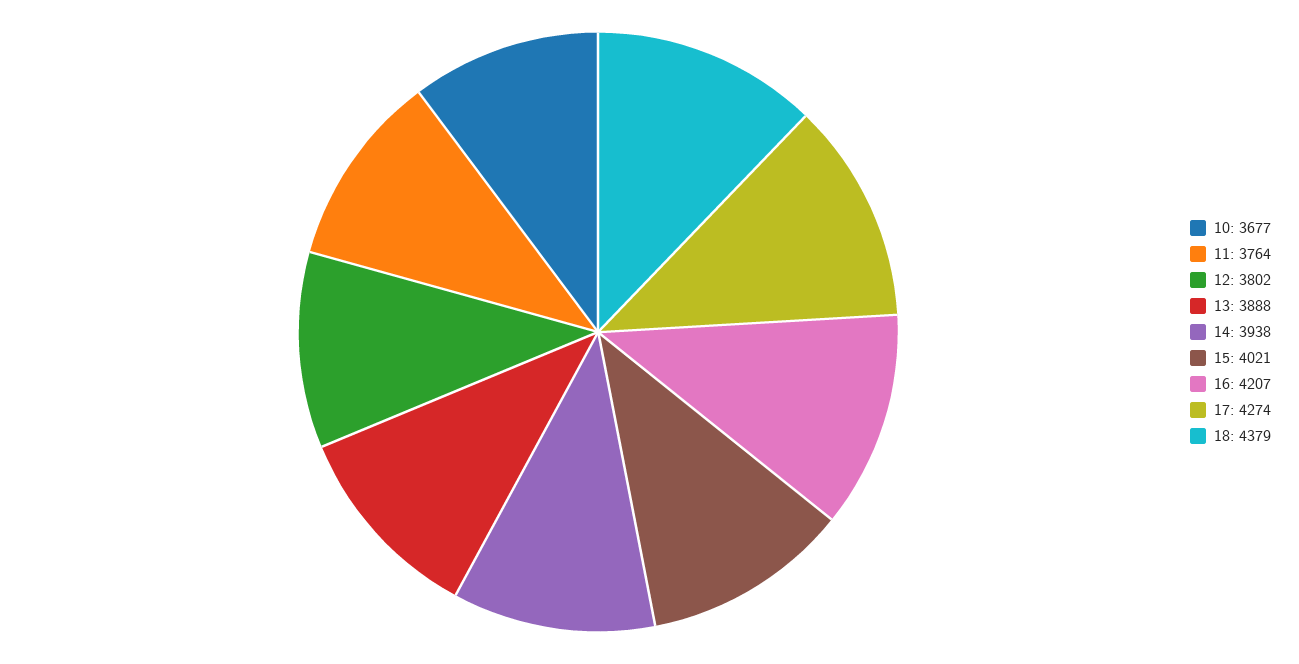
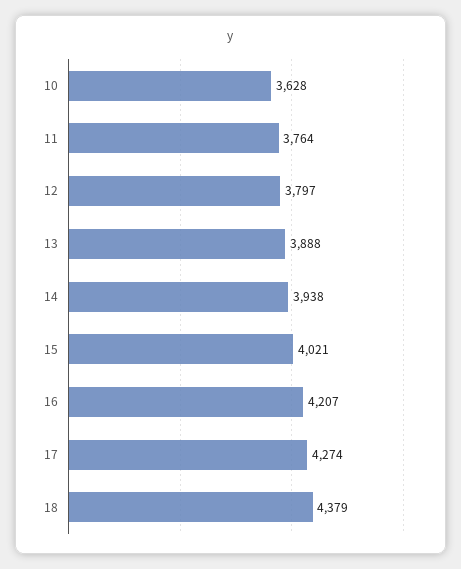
  {
-   "10": 3677,
+   "10": 3628,
    "11": 3764,
-   "12": 3802,
+   "12": 3797,
    "13": 3888,
    "14": 3938,
    "15": 4021,
    "16": 4207,
    "17": 4274,
    "18": 4379
  }

